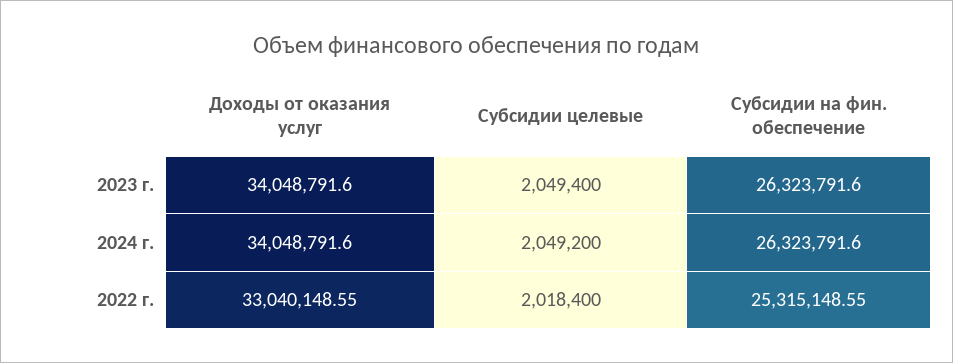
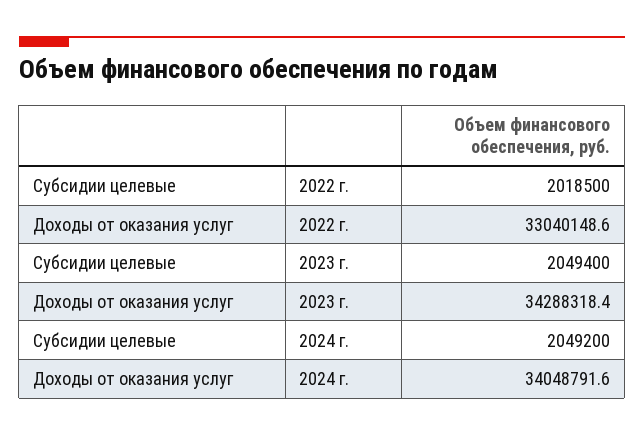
  {
    "Доходы от оказания услуг": {
-     "2023 г.": 34048791.6,
+     "2023 г.": 34288318.4,
      "2024 г.": 34048791.6,
      "2022 г.": 33040148.55
    },
    "Субсидии целевые": {
      "2023 г.": 2049400,
      "2024 г.": 2049200,
-     "2022 г.": 2018400
+     "2022 г.": 2018500
-   },
+   }
-   "Субсидии на фин. обеспечение": {
-     "2023 г.": 26323791.6,
-     "2024 г.": 26323791.6,
-     "2022 г.": 25315148.55
-   }
  }

